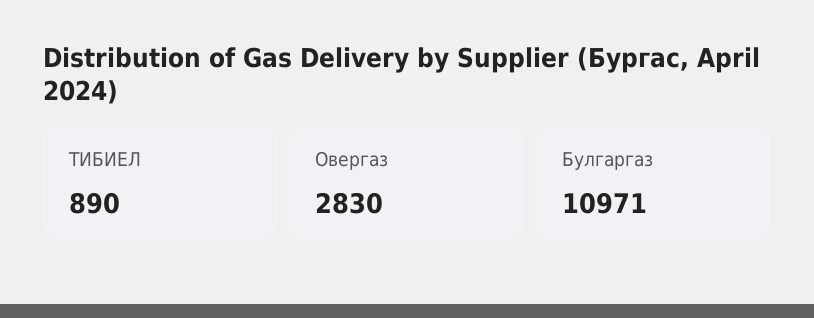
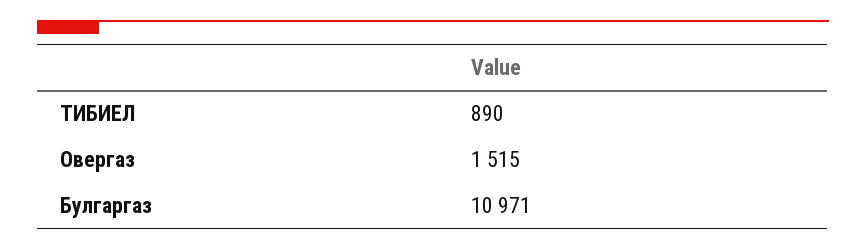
  {
    "ТИБИЕЛ": 890,
-   "Овергаз": 2830,
+   "Овергаз": 1515,
    "Булгаргаз": 10971
  }

